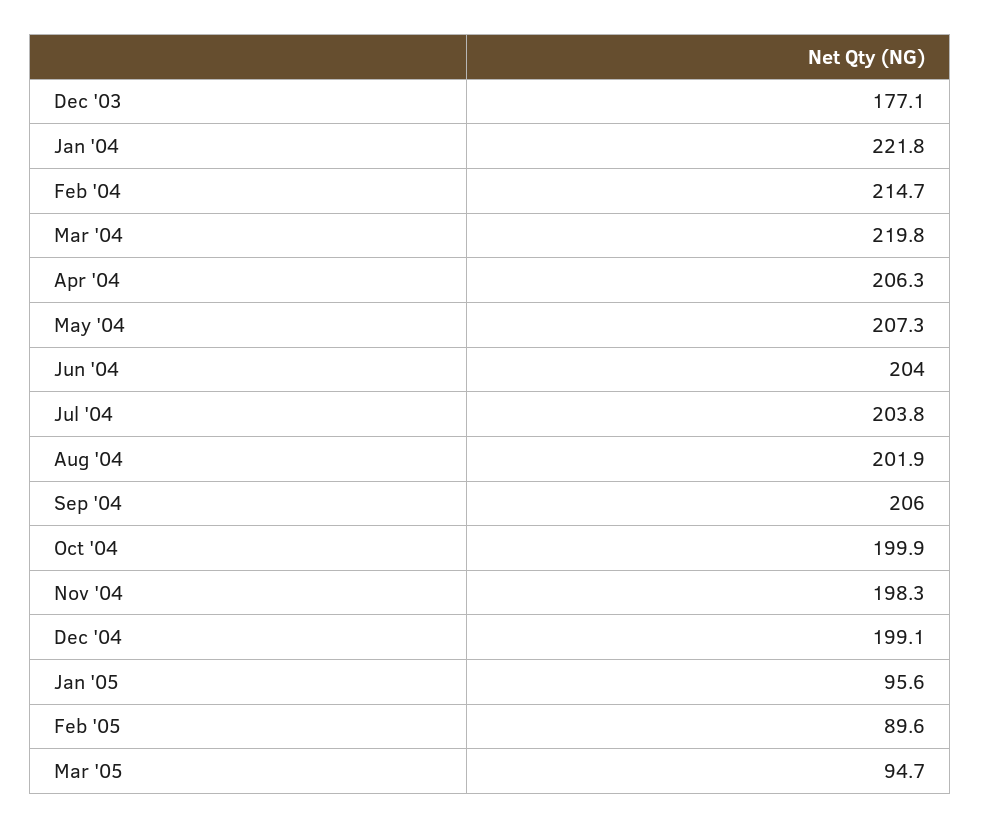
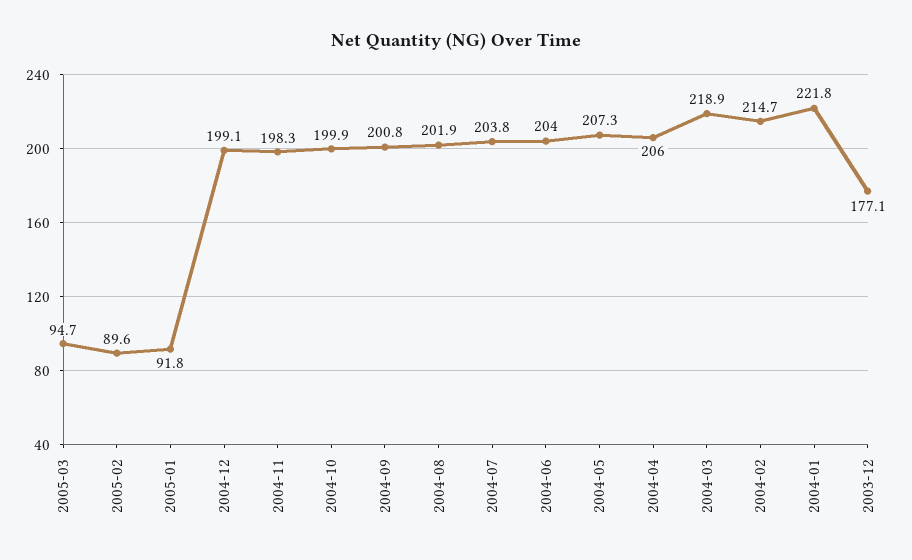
  {
    "Dec '03": 177.1,
    "Jan '04": 221.8,
    "Feb '04": 214.7,
-   "Mar '04": 219.8,
+   "Mar '04": 218.9,
-   "Apr '04": 206.3,
+   "Apr '04": 206,
    "May '04": 207.3,
    "Jun '04": 204,
    "Jul '04": 203.8,
    "Aug '04": 201.9,
-   "Sep '04": 206,
+   "Sep '04": 200.8,
    "Oct '04": 199.9,
    "Nov '04": 198.3,
    "Dec '04": 199.1,
-   "Jan '05": 95.6,
+   "Jan '05": 91.8,
    "Feb '05": 89.6,
    "Mar '05": 94.7
  }

